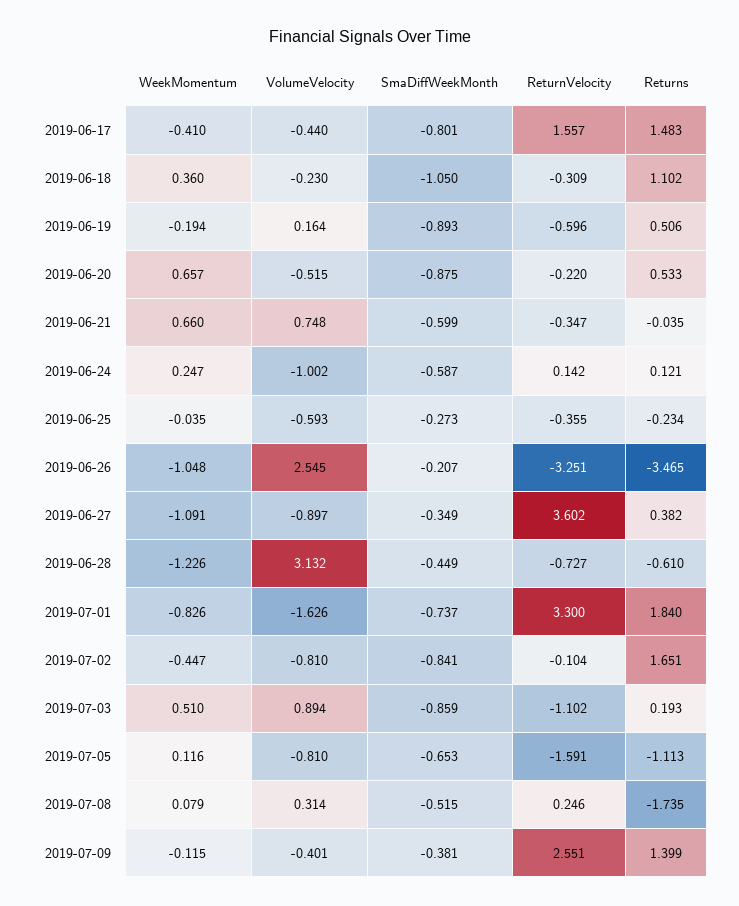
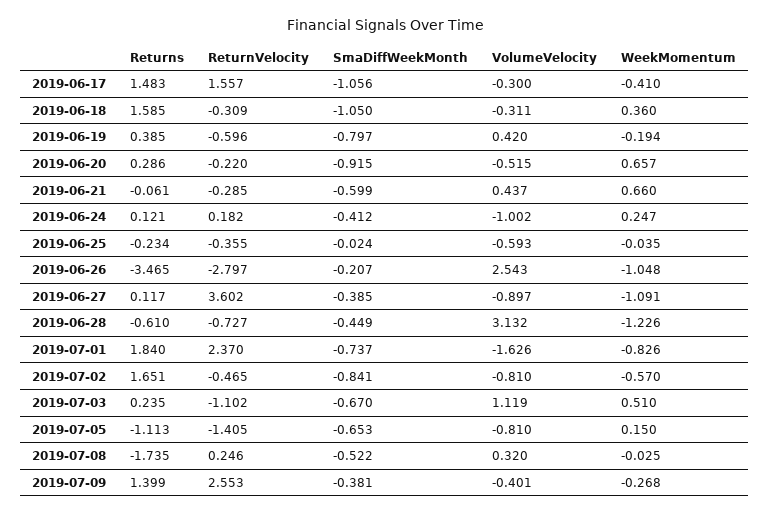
  {
    "WeekMomentum": {
      "2019-06-17": -0.41,
      "2019-06-18": 0.36,
      "2019-06-19": -0.194,
      "2019-06-20": 0.657,
      "2019-06-21": 0.66,
      "2019-06-24": 0.247,
      "2019-06-25": -0.035,
      "2019-06-26": -1.048,
      "2019-06-27": -1.091,
      "2019-06-28": -1.226,
      "2019-07-01": -0.826,
-     "2019-07-02": -0.447,
+     "2019-07-02": -0.57,
      "2019-07-03": 0.51,
-     "2019-07-05": 0.116,
+     "2019-07-05": 0.15,
-     "2019-07-08": 0.079,
+     "2019-07-08": -0.025,
-     "2019-07-09": -0.115
+     "2019-07-09": -0.268
    },
    "VolumeVelocity": {
-     "2019-06-17": -0.44,
+     "2019-06-17": -0.3,
-     "2019-06-18": -0.23,
+     "2019-06-18": -0.311,
-     "2019-06-19": 0.164,
+     "2019-06-19": 0.42,
      "2019-06-20": -0.515,
-     "2019-06-21": 0.748,
+     "2019-06-21": 0.437,
      "2019-06-24": -1.002,
      "2019-06-25": -0.593,
-     "2019-06-26": 2.545,
+     "2019-06-26": 2.543,
      "2019-06-27": -0.897,
      "2019-06-28": 3.132,
      "2019-07-01": -1.626,
      "2019-07-02": -0.81,
-     "2019-07-03": 0.894,
+     "2019-07-03": 1.119,
      "2019-07-05": -0.81,
-     "2019-07-08": 0.314,
+     "2019-07-08": 0.32,
      "2019-07-09": -0.401
    },
    "SmaDiffWeekMonth": {
-     "2019-06-17": -0.801,
+     "2019-06-17": -1.056,
      "2019-06-18": -1.05,
-     "2019-06-19": -0.893,
+     "2019-06-19": -0.797,
-     "2019-06-20": -0.875,
+     "2019-06-20": -0.915,
      "2019-06-21": -0.599,
-     "2019-06-24": -0.587,
+     "2019-06-24": -0.412,
-     "2019-06-25": -0.273,
+     "2019-06-25": -0.024,
      "2019-06-26": -0.207,
-     "2019-06-27": -0.349,
+     "2019-06-27": -0.385,
      "2019-06-28": -0.449,
      "2019-07-01": -0.737,
      "2019-07-02": -0.841,
-     "2019-07-03": -0.859,
+     "2019-07-03": -0.67,
      "2019-07-05": -0.653,
-     "2019-07-08": -0.515,
+     "2019-07-08": -0.522,
      "2019-07-09": -0.381
    },
    "ReturnVelocity": {
      "2019-06-17": 1.557,
      "2019-06-18": -0.309,
      "2019-06-19": -0.596,
      "2019-06-20": -0.22,
-     "2019-06-21": -0.347,
+     "2019-06-21": -0.285,
-     "2019-06-24": 0.142,
+     "2019-06-24": 0.182,
      "2019-06-25": -0.355,
-     "2019-06-26": -3.251,
+     "2019-06-26": -2.797,
      "2019-06-27": 3.602,
      "2019-06-28": -0.727,
-     "2019-07-01": 3.3,
+     "2019-07-01": 2.37,
-     "2019-07-02": -0.104,
+     "2019-07-02": -0.465,
      "2019-07-03": -1.102,
-     "2019-07-05": -1.591,
+     "2019-07-05": -1.405,
      "2019-07-08": 0.246,
-     "2019-07-09": 2.551
+     "2019-07-09": 2.553
    },
    "Returns": {
      "2019-06-17": 1.483,
-     "2019-06-18": 1.102,
+     "2019-06-18": 1.585,
-     "2019-06-19": 0.506,
+     "2019-06-19": 0.385,
-     "2019-06-20": 0.533,
+     "2019-06-20": 0.286,
-     "2019-06-21": -0.035,
+     "2019-06-21": -0.061,
      "2019-06-24": 0.121,
      "2019-06-25": -0.234,
      "2019-06-26": -3.465,
-     "2019-06-27": 0.382,
+     "2019-06-27": 0.117,
      "2019-06-28": -0.61,
      "2019-07-01": 1.84,
      "2019-07-02": 1.651,
-     "2019-07-03": 0.193,
+     "2019-07-03": 0.235,
      "2019-07-05": -1.113,
      "2019-07-08": -1.735,
      "2019-07-09": 1.399
    }
  }

